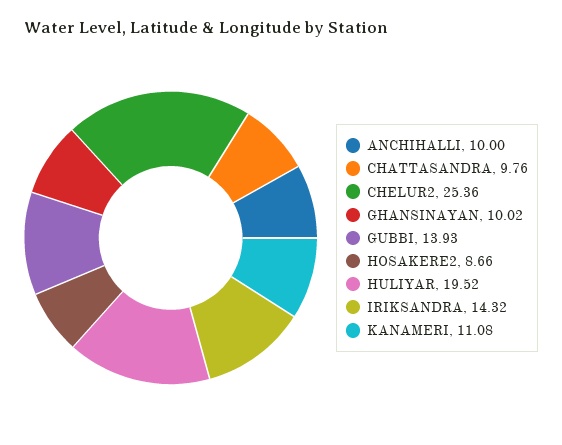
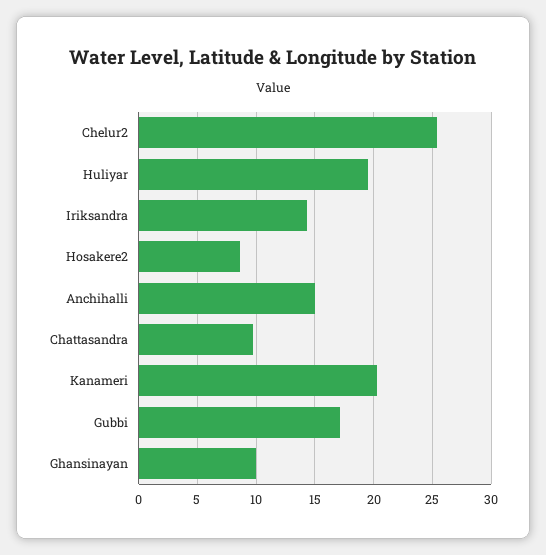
  {
-   "ANCHIHALLI": 10,
+   "ANCHIHALLI": 15,
    "CHATTASANDRA": 9.76,
    "CHELUR2": 25.36,
    "GHANSINAYAN": 10.02,
-   "GUBBI": 13.93,
+   "GUBBI": 17,
    "HOSAKERE2": 8.66,
    "HULIYAR": 19.52,
    "IRIKSANDRA": 14.32,
-   "KANAMERI": 11.08
+   "KANAMERI": 20
  }

